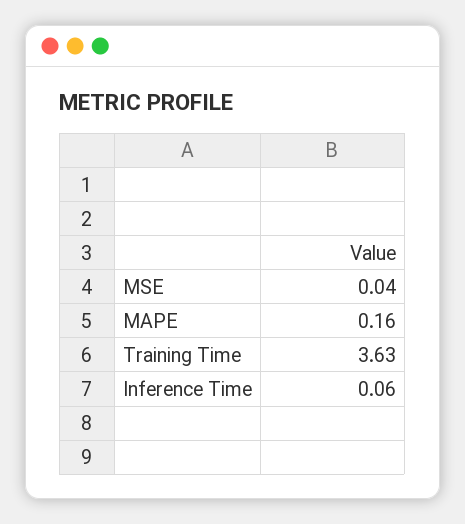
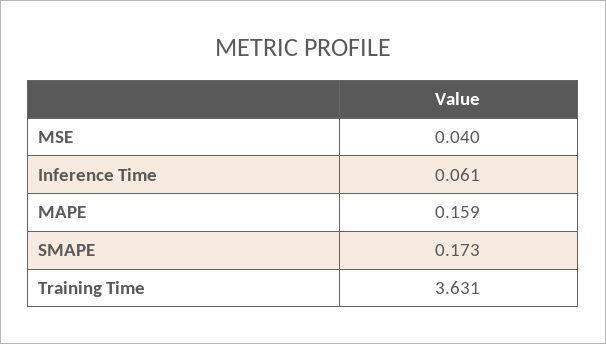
  {
    "MSE": 0.04,
    "MAPE": 0.159,
    "Training Time": 3.631,
-   "Inference Time": 0.061
+   "Inference Time": 0.061,
+   "SMAPE": 0.173
  }

